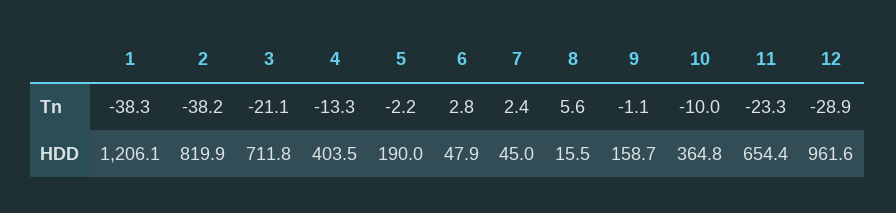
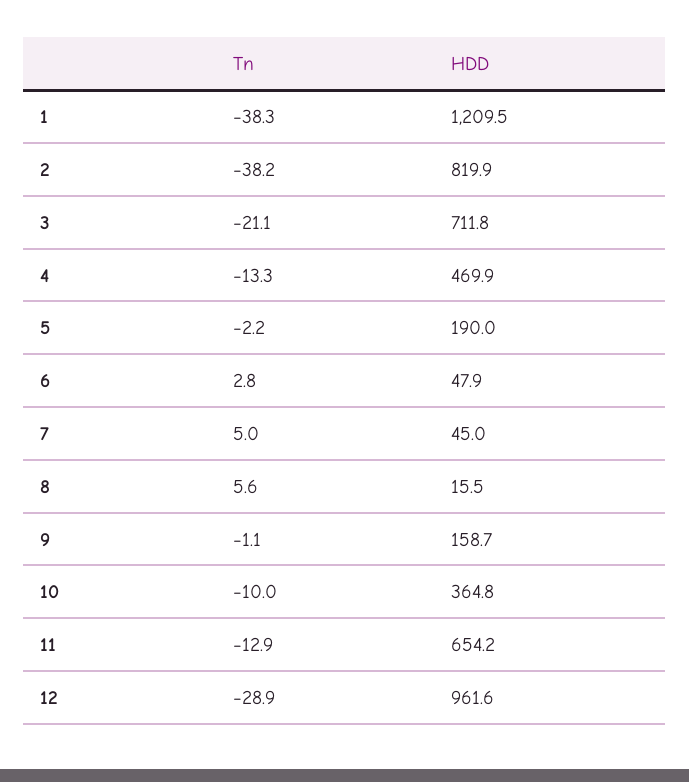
  {
    "1": {
      "Tn": -38.3,
-     "HDD": 1206.1
+     "HDD": 1209.5
    },
    "2": {
      "Tn": -38.2,
      "HDD": 819.9
    },
    "3": {
      "Tn": -21.1,
      "HDD": 711.8
    },
    "4": {
      "Tn": -13.3,
-     "HDD": 403.5
+     "HDD": 469.9
    },
    "5": {
      "Tn": -2.2,
      "HDD": 190
    },
    "6": {
      "Tn": 2.8,
      "HDD": 47.9
    },
    "7": {
-     "Tn": 2.4,
+     "Tn": 5,
      "HDD": 45
    },
    "8": {
      "Tn": 5.6,
      "HDD": 15.5
    },
    "9": {
      "Tn": -1.1,
      "HDD": 158.7
    },
    "10": {
      "Tn": -10,
      "HDD": 364.8
    },
    "11": {
-     "Tn": -23.3,
+     "Tn": -12.9,
-     "HDD": 654.4
+     "HDD": 654.2
    },
    "12": {
      "Tn": -28.9,
      "HDD": 961.6
    }
  }

